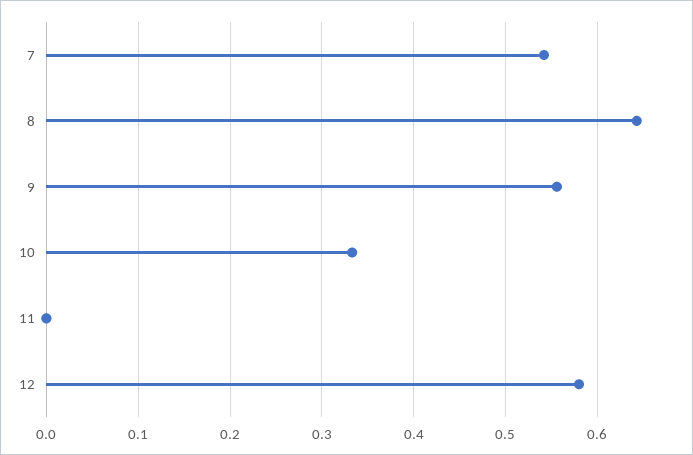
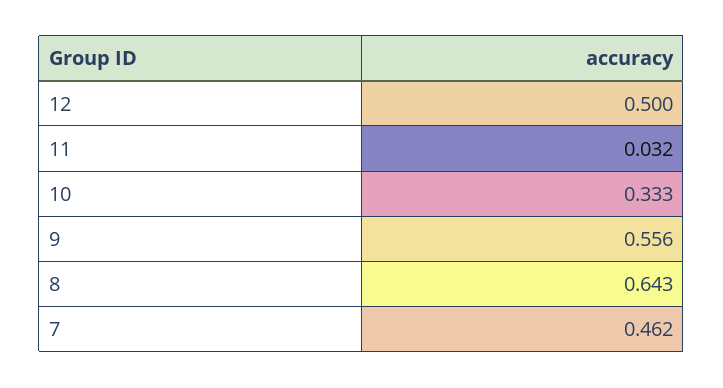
  {
-   "7": 0.54,
+   "7": 0.462,
    "8": 0.643,
    "9": 0.556,
    "10": 0.333,
-   "11": 0,
+   "11": 0.032,
-   "12": 0.58
+   "12": 0.5
  }

